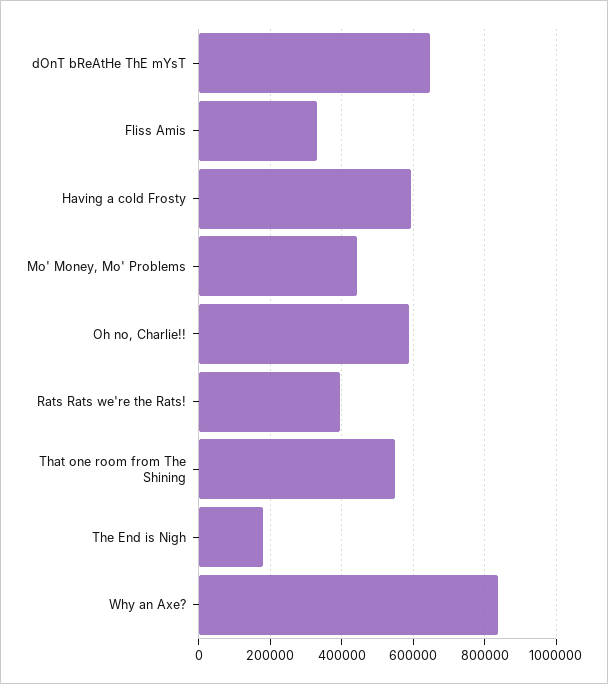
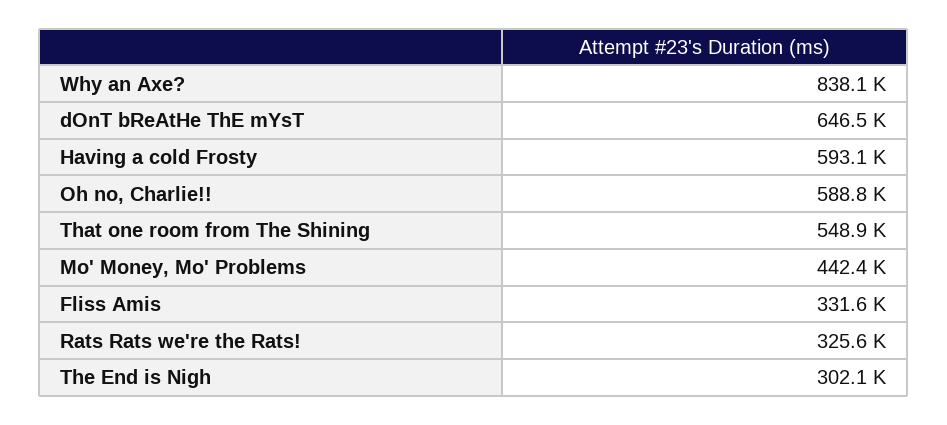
  {
    "dOnT bReAtHe ThE mYsT": 646500,
    "Fliss Amis": 331600,
    "Having a cold Frosty": 593100,
    "Mo' Money, Mo' Problems": 442400,
    "Oh no, Charlie!!": 588800,
-   "Rats Rats we're the Rats!": 400000,
+   "Rats Rats we're the Rats!": 325600,
    "That one room from The Shining": 548900,
-   "The End is Nigh": 180000,
+   "The End is Nigh": 302100,
    "Why an Axe?": 838100
  }

